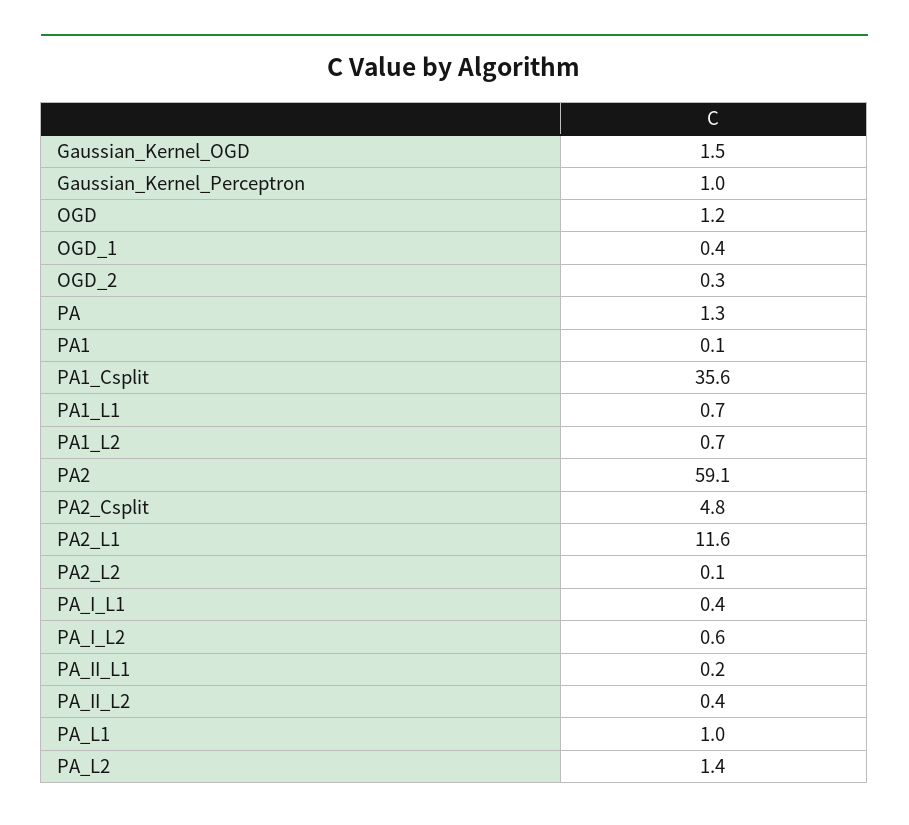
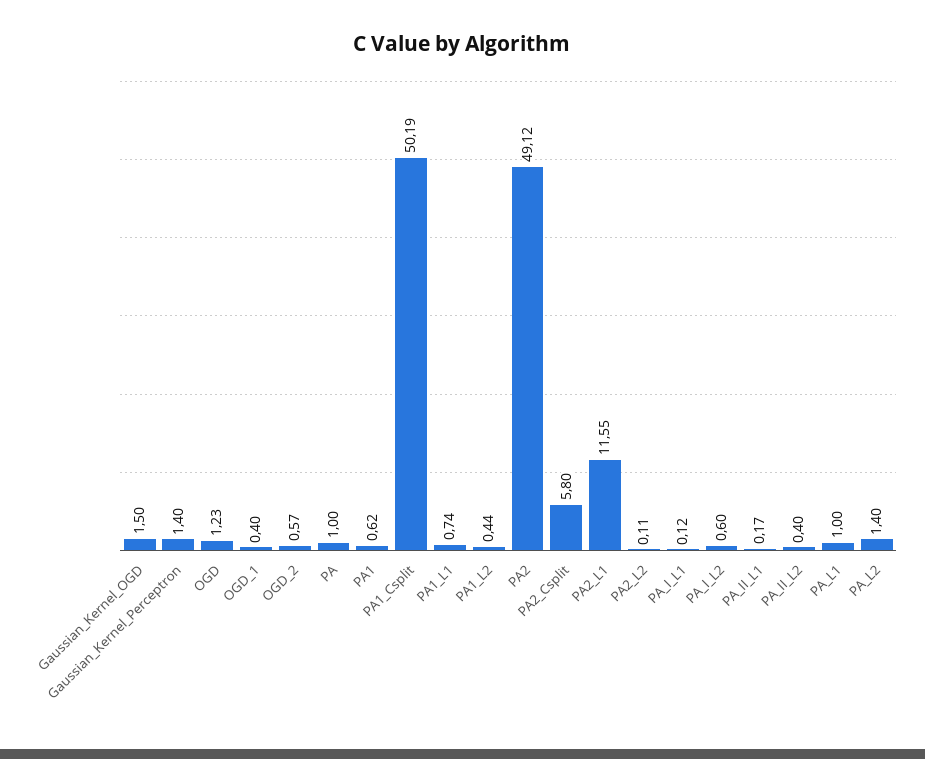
  {
    "Gaussian_Kernel_OGD": 1.5,
-   "Gaussian_Kernel_Perceptron": 1,
+   "Gaussian_Kernel_Perceptron": 1.4,
    "OGD": 1.23,
    "OGD_1": 0.4,
-   "OGD_2": 0.3,
+   "OGD_2": 0.57,
-   "PA": 1.3,
+   "PA": 1,
-   "PA1": 0.1,
+   "PA1": 0.62,
-   "PA1_Csplit": 35.6,
+   "PA1_Csplit": 50.19,
    "PA1_L1": 0.74,
-   "PA1_L2": 0.7,
+   "PA1_L2": 0.44,
-   "PA2": 59.1,
+   "PA2": 49.12,
-   "PA2_Csplit": 4.8,
+   "PA2_Csplit": 5.8,
    "PA2_L1": 11.55,
    "PA2_L2": 0.11,
-   "PA_I_L1": 0.4,
+   "PA_I_L1": 0.12,
    "PA_I_L2": 0.6,
    "PA_II_L1": 0.17,
    "PA_II_L2": 0.4,
    "PA_L1": 1,
    "PA_L2": 1.4
  }

